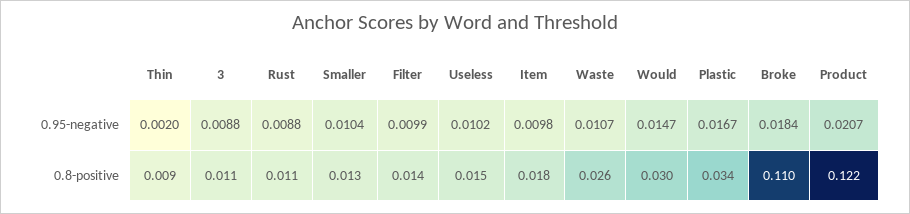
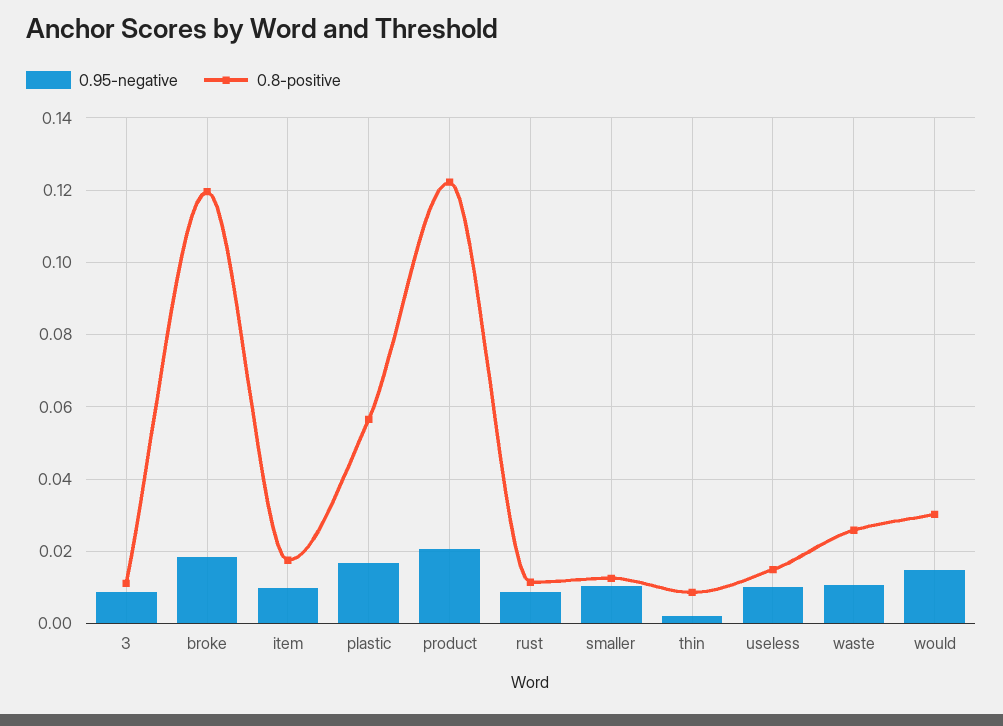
  {
    "0.95-negative": {
      "Thin": 0.002,
      "3": 0.0088,
      "Rust": 0.0088,
      "Smaller": 0.0104,
-     "Filter": 0.0099,
      "Useless": 0.0102,
      "Item": 0.0098,
      "Waste": 0.0107,
      "Would": 0.0147,
      "Plastic": 0.0167,
      "Broke": 0.0184,
      "Product": 0.0207
    },
    "0.8-positive": {
      "Thin": 0.009,
      "3": 0.011,
      "Rust": 0.011,
      "Smaller": 0.013,
-     "Filter": 0.014,
      "Useless": 0.015,
      "Item": 0.018,
      "Waste": 0.026,
      "Would": 0.03,
-     "Plastic": 0.034,
+     "Plastic": 0.056,
-     "Broke": 0.11,
+     "Broke": 0.12,
      "Product": 0.122
    }
  }

